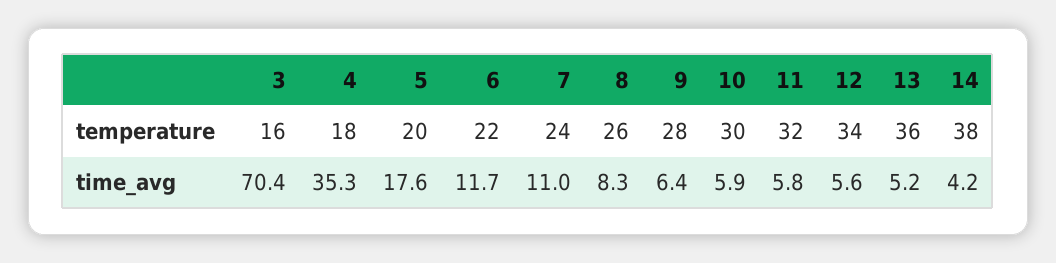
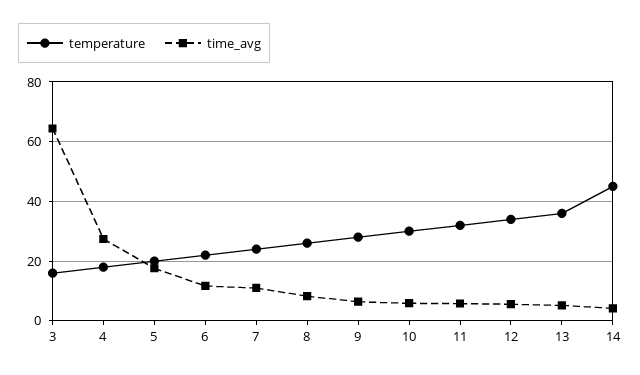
  {
    "temperature": {
      "3": 16,
      "4": 18,
      "5": 20,
      "6": 22,
      "7": 24,
      "8": 26,
      "9": 28,
      "10": 30,
      "11": 32,
      "12": 34,
      "13": 36,
-     "14": 38
+     "14": 45
    },
    "time_avg": {
-     "3": 70.4,
+     "3": 65,
-     "4": 35.3,
+     "4": 27.5,
      "5": 17.6,
      "6": 11.7,
      "7": 11,
      "8": 8.3,
      "9": 6.4,
      "10": 5.9,
      "11": 5.8,
      "12": 5.6,
      "13": 5.2,
      "14": 4.2
    }
  }

